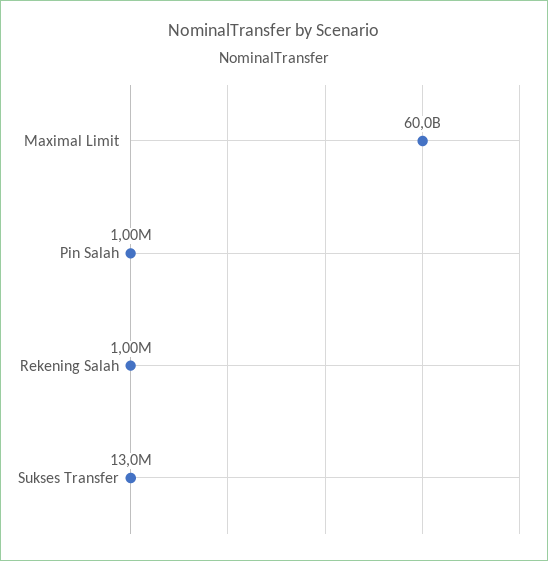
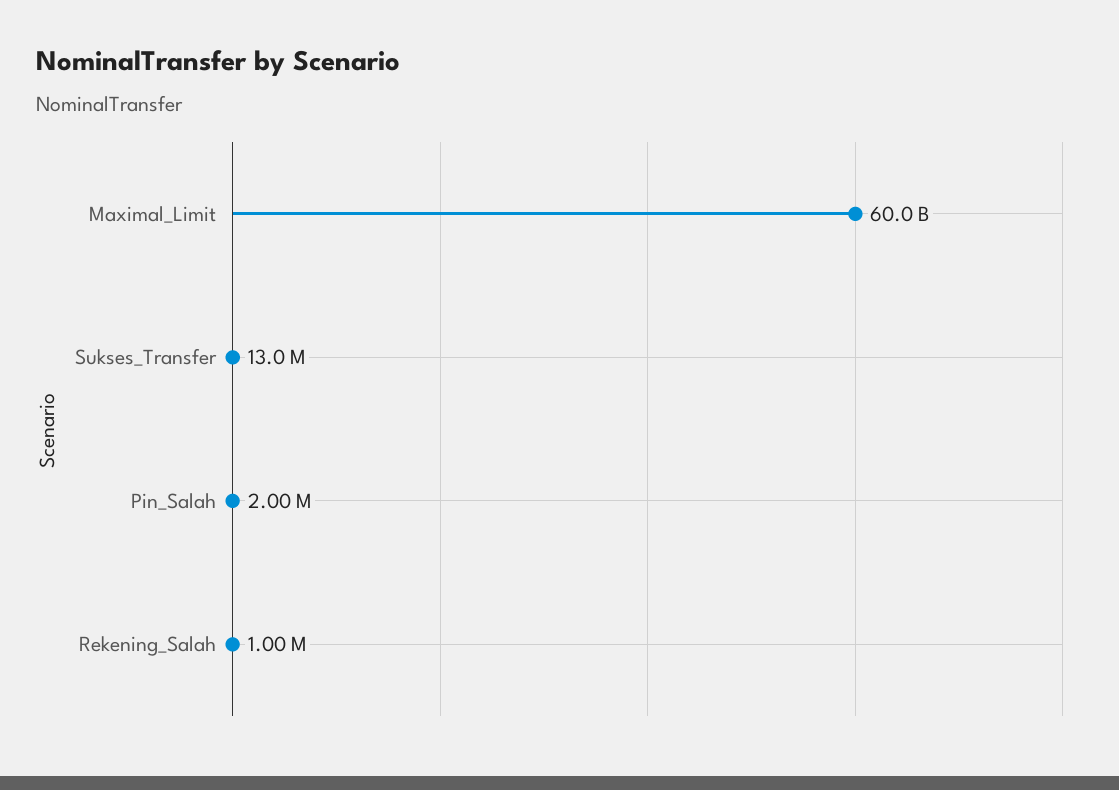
  {
    "Maximal Limit": 60000000000,
-   "Pin Salah": 1000000,
+   "Pin Salah": 2000000,
    "Rekening Salah": 1000000,
    "Sukses Transfer": 13000000
  }

